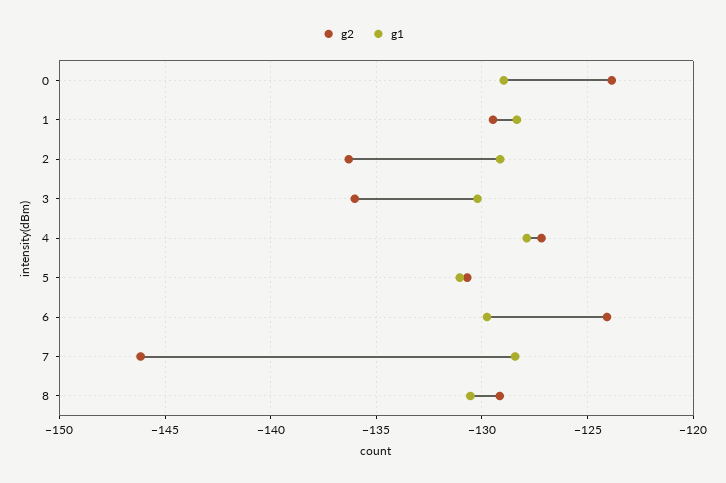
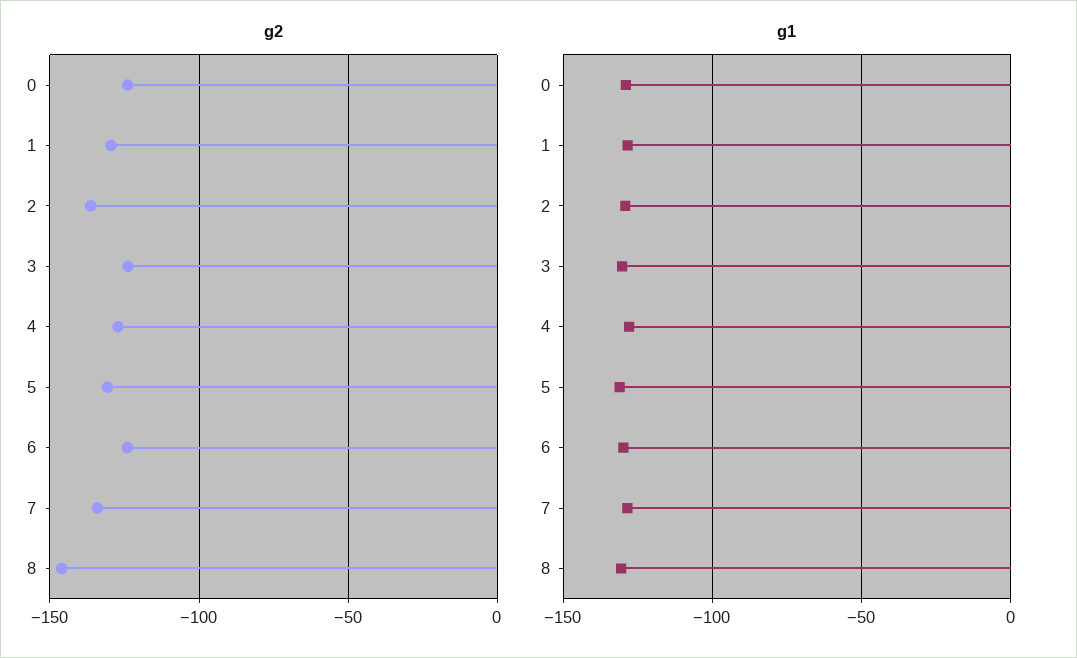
  {
    "g2": {
      "0": -124,
      "1": -129.5,
      "2": -136.5,
-     "3": -136,
+     "3": -125,
      "4": -127,
      "5": -130.5,
      "6": -124,
-     "7": -146,
+     "7": -135,
-     "8": -129
+     "8": -145
    },
    "g1": {
      "0": -129,
      "1": -128.5,
      "2": -129,
      "3": -130,
      "4": -128,
      "5": -131,
      "6": -130,
      "7": -128.5,
      "8": -130.5
    }
  }

